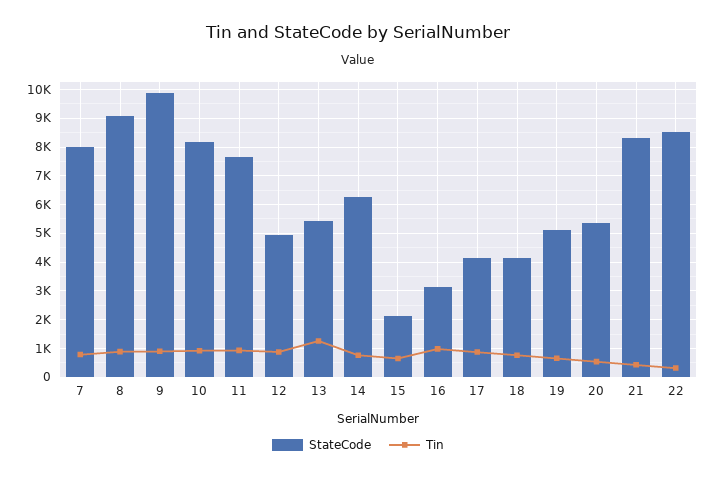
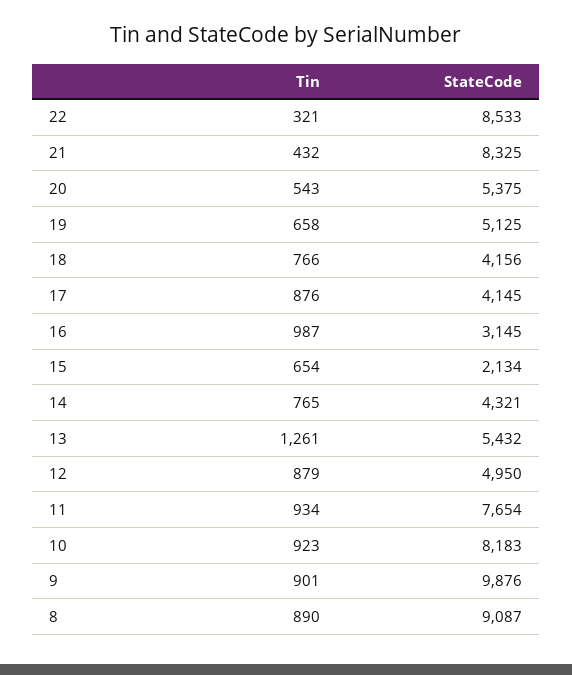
  {
    "StateCode": {
-     "7": 8000,
      "8": 9087,
      "9": 9876,
      "10": 8183,
      "11": 7654,
      "12": 4950,
      "13": 5432,
-     "14": 6250,
+     "14": 4321,
      "15": 2134,
      "16": 3145,
      "17": 4145,
      "18": 4156,
      "19": 5125,
      "20": 5375,
      "21": 8325,
      "22": 8533
    },
    "Tin": {
-     "7": 750,
      "8": 890,
      "9": 901,
      "10": 923,
      "11": 934,
      "12": 879,
      "13": 1261,
      "14": 765,
      "15": 654,
      "16": 987,
      "17": 876,
      "18": 766,
      "19": 658,
      "20": 543,
      "21": 432,
      "22": 321
    }
  }

